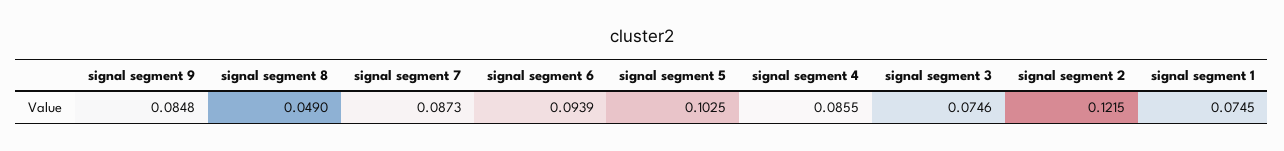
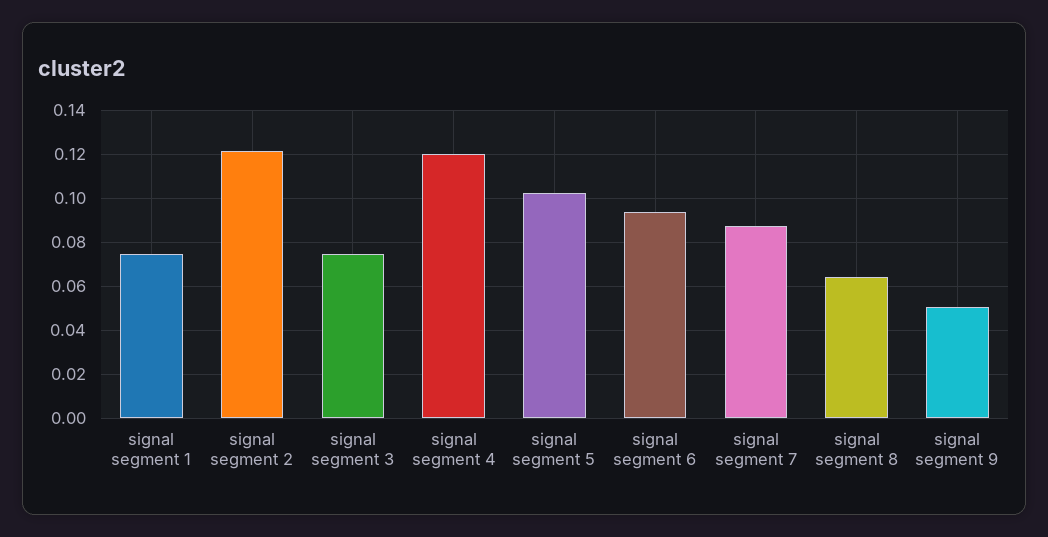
  {
-   "signal segment 9": 0.0848,
+   "signal segment 9": 0.05,
-   "signal segment 8": 0.049,
+   "signal segment 8": 0.065,
    "signal segment 7": 0.0873,
    "signal segment 6": 0.0939,
    "signal segment 5": 0.1025,
-   "signal segment 4": 0.0855,
+   "signal segment 4": 0.12,
    "signal segment 3": 0.0746,
    "signal segment 2": 0.1215,
    "signal segment 1": 0.0745
  }

